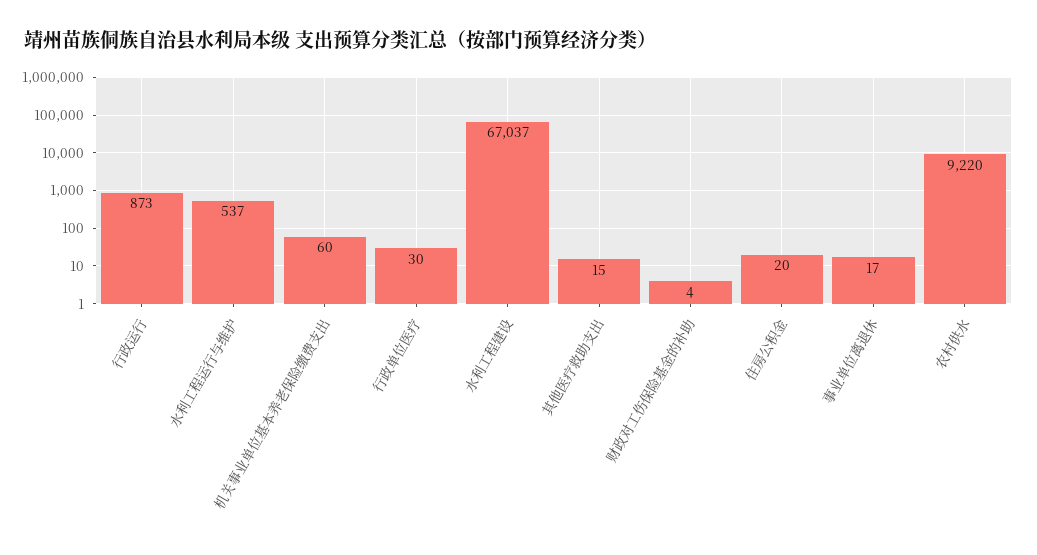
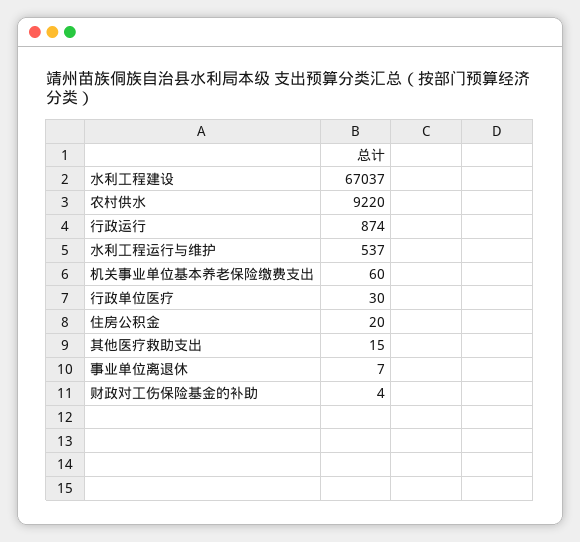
  {
-   "行政运行": 873,
+   "行政运行": 874,
    "水利工程运行与维护": 537,
    "机关事业单位基本养老保险缴费支出": 60,
    "行政单位医疗": 30,
    "水利工程建设": 67037,
    "其他医疗救助支出": 15,
    "财政对工伤保险基金的补助": 4,
    "住房公积金": 20,
-   "事业单位离退休": 17,
+   "事业单位离退休": 7,
    "农村供水": 9220
  }

